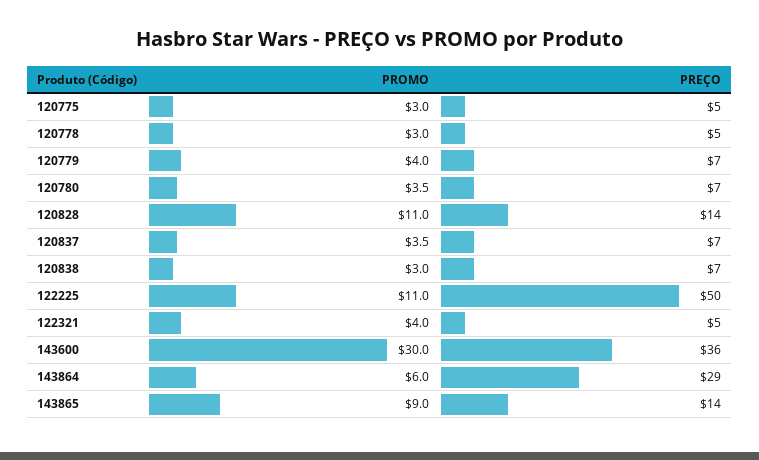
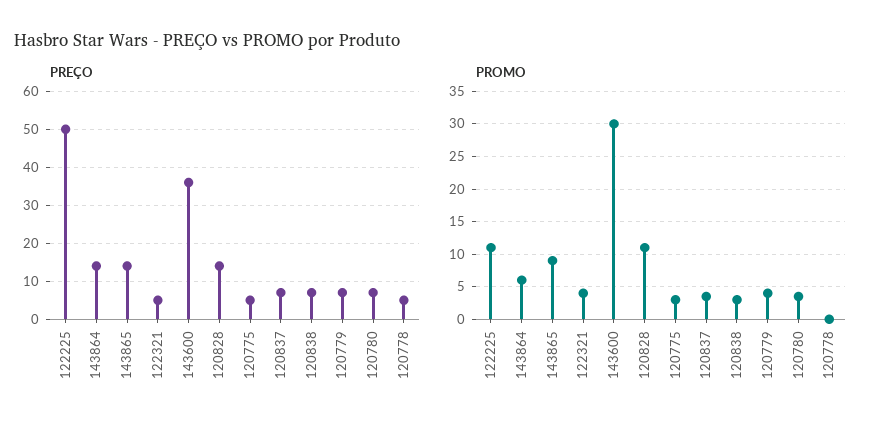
  {
    "PROMO": {
      "120775": 3,
-     "120778": 3,
+     "120778": 0,
      "120779": 4,
      "120780": 3.5,
      "120828": 11,
      "120837": 3.5,
      "120838": 3,
      "122225": 11,
      "122321": 4,
      "143600": 30,
      "143864": 6,
      "143865": 9
    },
    "PREÇO": {
      "120775": 5,
      "120778": 5,
      "120779": 7,
      "120780": 7,
      "120828": 14,
      "120837": 7,
      "120838": 7,
      "122225": 50,
      "122321": 5,
      "143600": 36,
-     "143864": 29,
+     "143864": 15,
      "143865": 14
    }
  }

